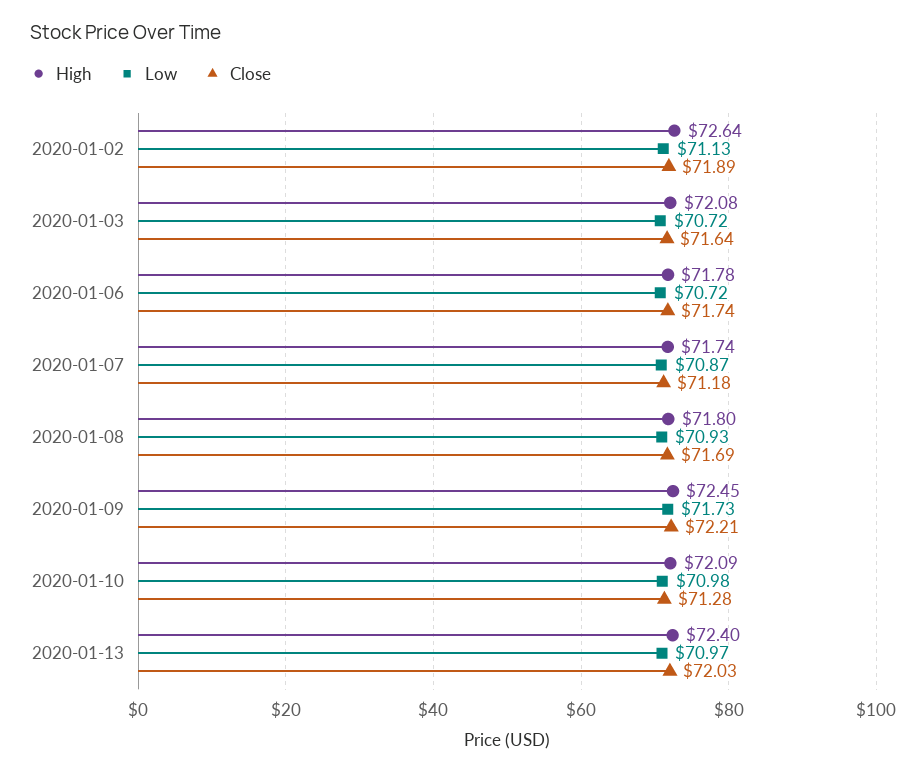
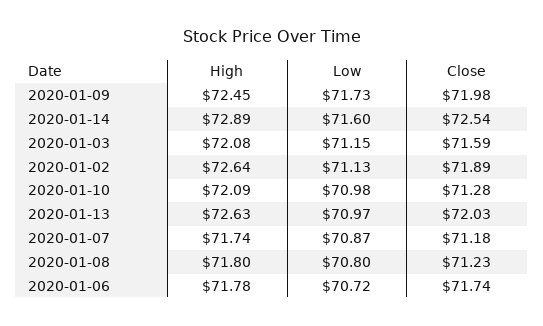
  {
    "High": {
      "2020-01-02": 72.64,
      "2020-01-03": 72.08,
      "2020-01-06": 71.78,
      "2020-01-07": 71.74,
      "2020-01-08": 71.8,
      "2020-01-09": 72.45,
      "2020-01-10": 72.09,
-     "2020-01-13": 72.4
+     "2020-01-13": 72.63,
+     "2020-01-14": 72.89
    },
    "Low": {
      "2020-01-02": 71.13,
-     "2020-01-03": 70.72,
+     "2020-01-03": 71.15,
      "2020-01-06": 70.72,
      "2020-01-07": 70.87,
-     "2020-01-08": 70.93,
+     "2020-01-08": 70.8,
      "2020-01-09": 71.73,
      "2020-01-10": 70.98,
-     "2020-01-13": 70.97
+     "2020-01-13": 70.97,
+     "2020-01-14": 71.6
    },
    "Close": {
      "2020-01-02": 71.89,
-     "2020-01-03": 71.64,
+     "2020-01-03": 71.59,
      "2020-01-06": 71.74,
      "2020-01-07": 71.18,
-     "2020-01-08": 71.69,
+     "2020-01-08": 71.23,
-     "2020-01-09": 72.21,
+     "2020-01-09": 71.98,
      "2020-01-10": 71.28,
-     "2020-01-13": 72.03
+     "2020-01-13": 72.03,
+     "2020-01-14": 72.54
    }
  }

